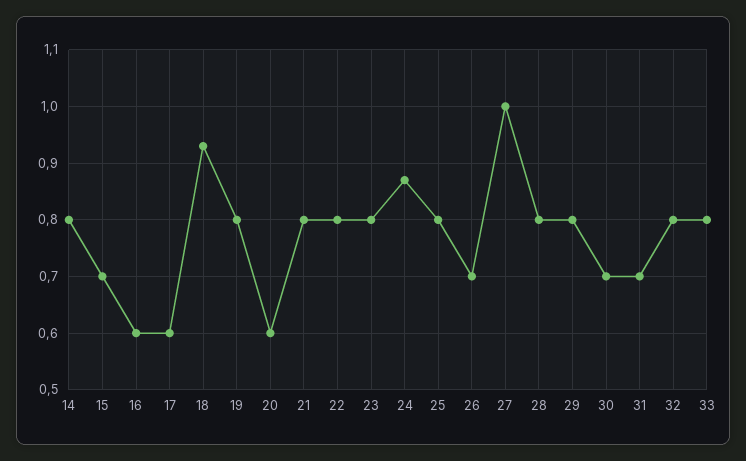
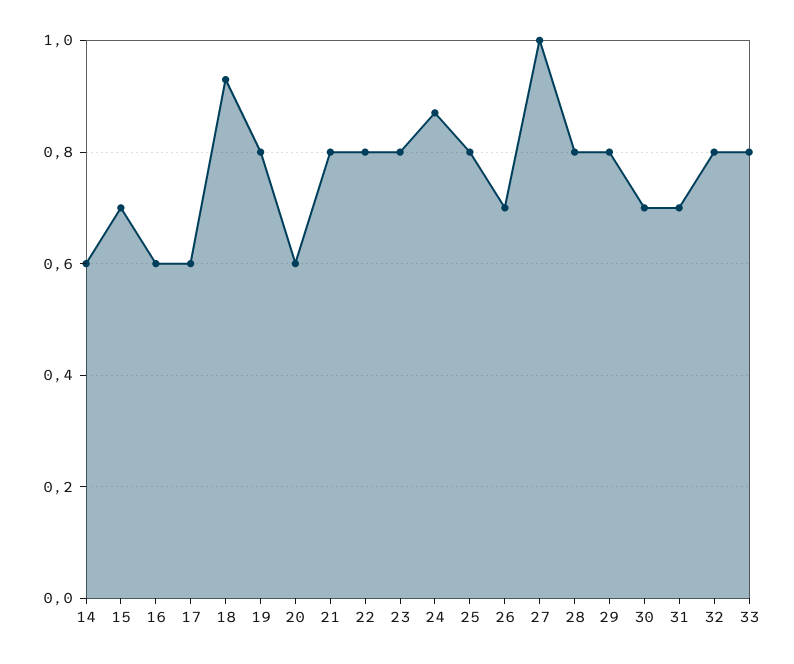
  {
-   "14": 0.8,
+   "14": 0.6,
    "15": 0.7,
    "16": 0.6,
    "17": 0.6,
    "18": 0.95,
    "19": 0.8,
    "20": 0.6,
    "21": 0.8,
    "22": 0.8,
    "23": 0.8,
    "24": 0.85,
    "25": 0.8,
    "26": 0.7,
    "27": 1,
    "28": 0.8,
    "29": 0.8,
    "30": 0.7,
    "31": 0.7,
    "32": 0.8,
    "33": 0.8
  }

